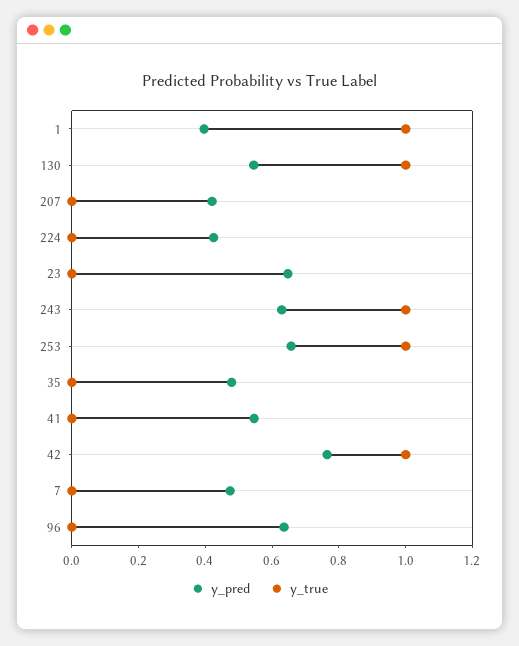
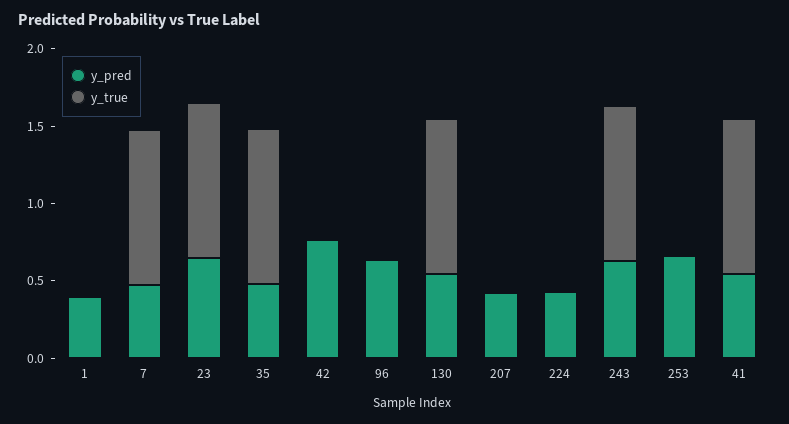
  {
    "y_pred": {
      "1": 0.4,
      "130": 0.55,
      "207": 0.4,
      "224": 0.4,
      "23": 0.65,
      "243": 0.65,
      "253": 0.65,
      "35": 0.5,
      "41": 0.55,
      "42": 0.75,
      "7": 0.45,
      "96": 0.65
    },
    "y_true": {
-     "1": 1,
+     "1": 0,
      "130": 1,
      "207": 0,
      "224": 0,
-     "23": 0,
+     "23": 1,
      "243": 1,
-     "253": 1,
+     "253": 0,
-     "35": 0,
+     "35": 1,
-     "41": 0,
+     "41": 1,
-     "42": 1,
+     "42": 0,
-     "7": 0,
+     "7": 1,
      "96": 0
    }
  }

